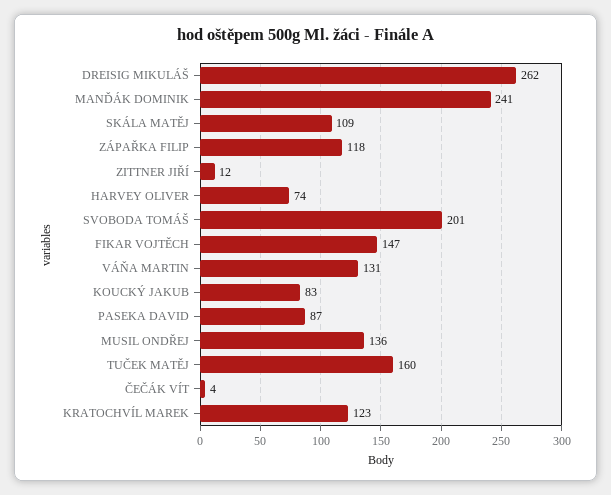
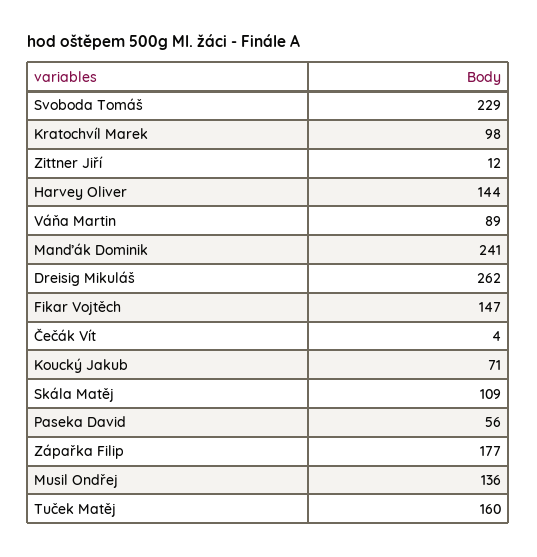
  {
    "DREISIG MIKULÁŠ": 262,
    "MANĎÁK DOMINIK": 241,
    "SKÁLA MATĚJ": 109,
-   "ZÁPAŘKA FILIP": 118,
+   "ZÁPAŘKA FILIP": 177,
    "ZITTNER JIŘÍ": 12,
-   "HARVEY OLIVER": 74,
+   "HARVEY OLIVER": 144,
-   "SVOBODA TOMÁŠ": 201,
+   "SVOBODA TOMÁŠ": 229,
    "FIKAR VOJTĚCH": 147,
-   "VÁŇA MARTIN": 131,
+   "VÁŇA MARTIN": 89,
-   "KOUCKÝ JAKUB": 83,
+   "KOUCKÝ JAKUB": 71,
-   "PASEKA DAVID": 87,
+   "PASEKA DAVID": 56,
    "MUSIL ONDŘEJ": 136,
    "TUČEK MATĚJ": 160,
    "ČEČÁK VÍT": 4,
-   "KRATOCHVÍL MAREK": 123
+   "KRATOCHVÍL MAREK": 98
  }

